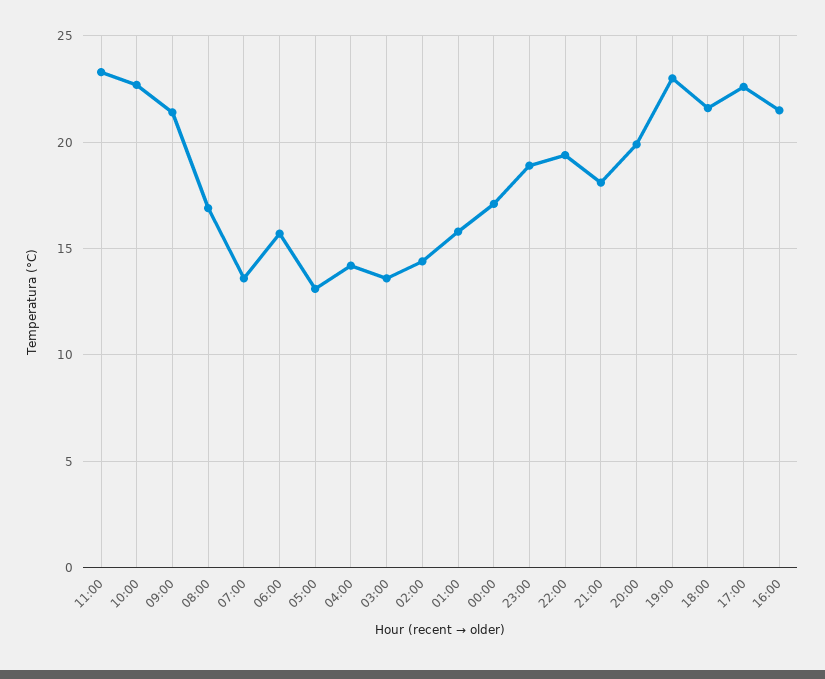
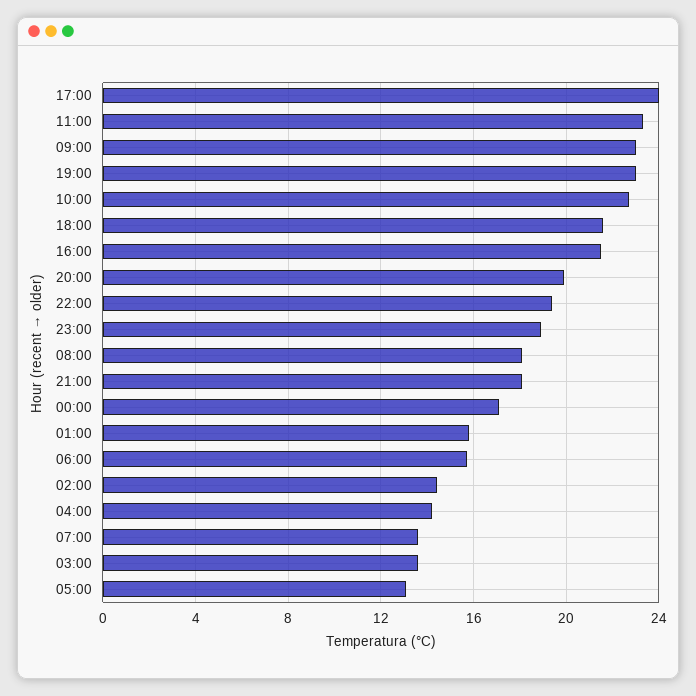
  {
    "11:00": 23.5,
    "10:00": 22.5,
-   "09:00": 21.5,
+   "09:00": 23,
-   "08:00": 17,
+   "08:00": 18,
    "07:00": 13.5,
    "06:00": 15.5,
    "05:00": 13,
    "04:00": 14,
    "03:00": 13.5,
    "02:00": 14.5,
    "01:00": 16,
    "00:00": 17,
    "23:00": 19,
    "22:00": 19.5,
    "21:00": 18,
    "20:00": 20,
    "19:00": 23,
    "18:00": 21.5,
-   "17:00": 22.5,
+   "17:00": 24,
    "16:00": 21.5
  }

